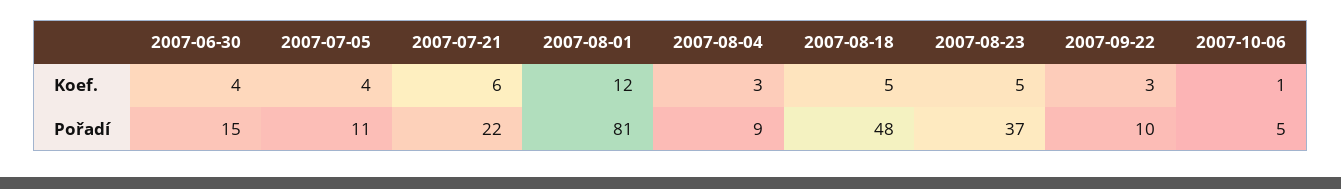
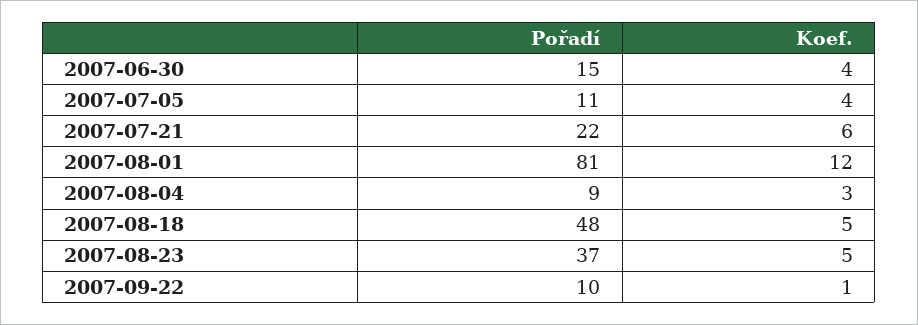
  {
    "2007-06-30": {
      "Koef.": 4,
      "Pořadí": 15
    },
    "2007-07-05": {
      "Koef.": 4,
      "Pořadí": 11
    },
    "2007-07-21": {
      "Koef.": 6,
      "Pořadí": 22
    },
    "2007-08-01": {
      "Koef.": 12,
      "Pořadí": 81
    },
    "2007-08-04": {
      "Koef.": 3,
      "Pořadí": 9
    },
    "2007-08-18": {
      "Koef.": 5,
      "Pořadí": 48
    },
    "2007-08-23": {
      "Koef.": 5,
      "Pořadí": 37
    },
    "2007-09-22": {
-     "Koef.": 3,
+     "Koef.": 1,
      "Pořadí": 10
-   },
+   }
-   "2007-10-06": {
-     "Koef.": 1,
-     "Pořadí": 5
-   }
  }

